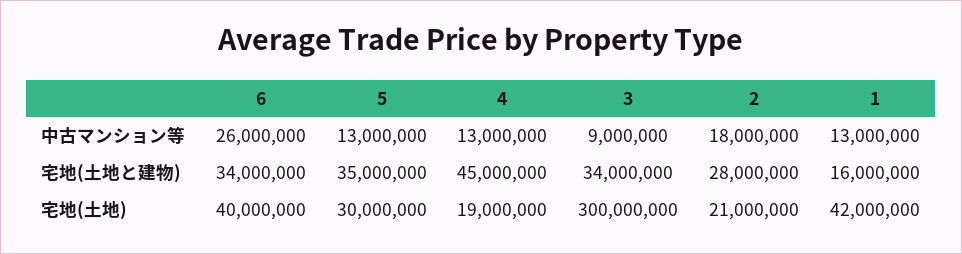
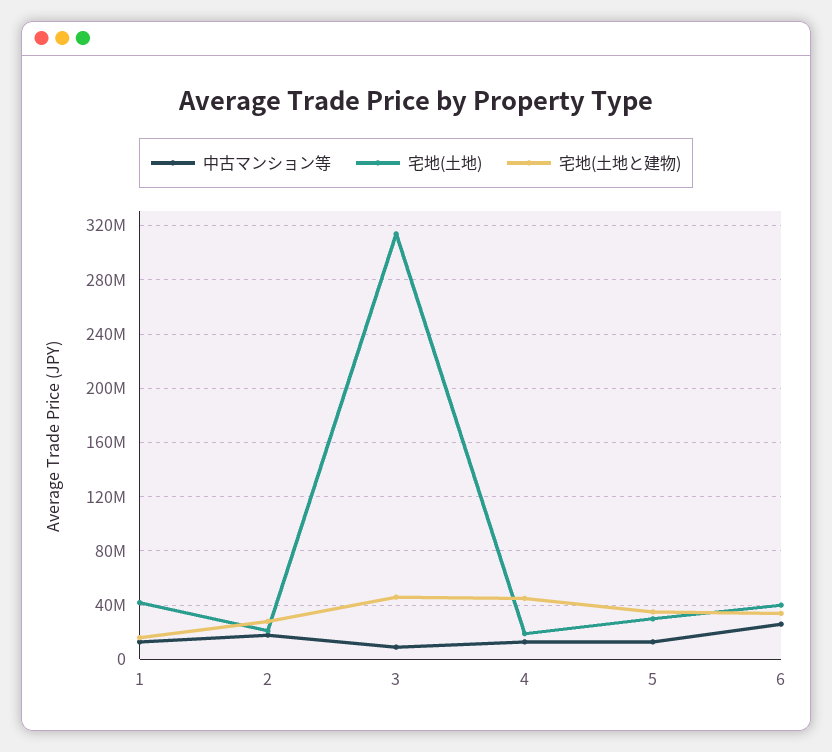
  {
    "中古マンション等": {
      "6": 26000000,
      "5": 13000000,
      "4": 13000000,
      "3": 9000000,
      "2": 18000000,
      "1": 13000000
    },
    "宅地(土地と建物)": {
      "6": 34000000,
      "5": 35000000,
      "4": 45000000,
-     "3": 34000000,
+     "3": 45000000,
      "2": 28000000,
      "1": 16000000
    },
    "宅地(土地)": {
      "6": 40000000,
      "5": 30000000,
      "4": 19000000,
-     "3": 300000000,
+     "3": 315000000,
      "2": 21000000,
      "1": 42000000
    }
  }

